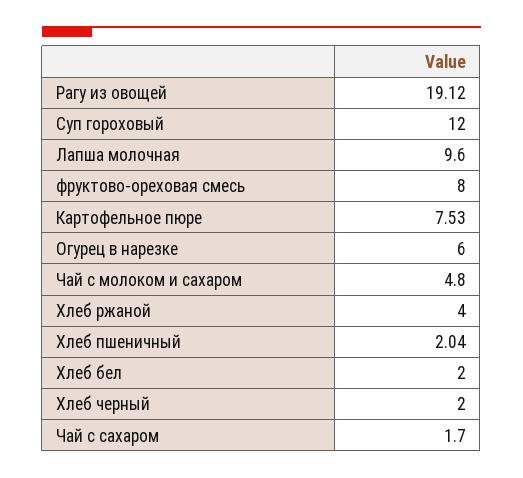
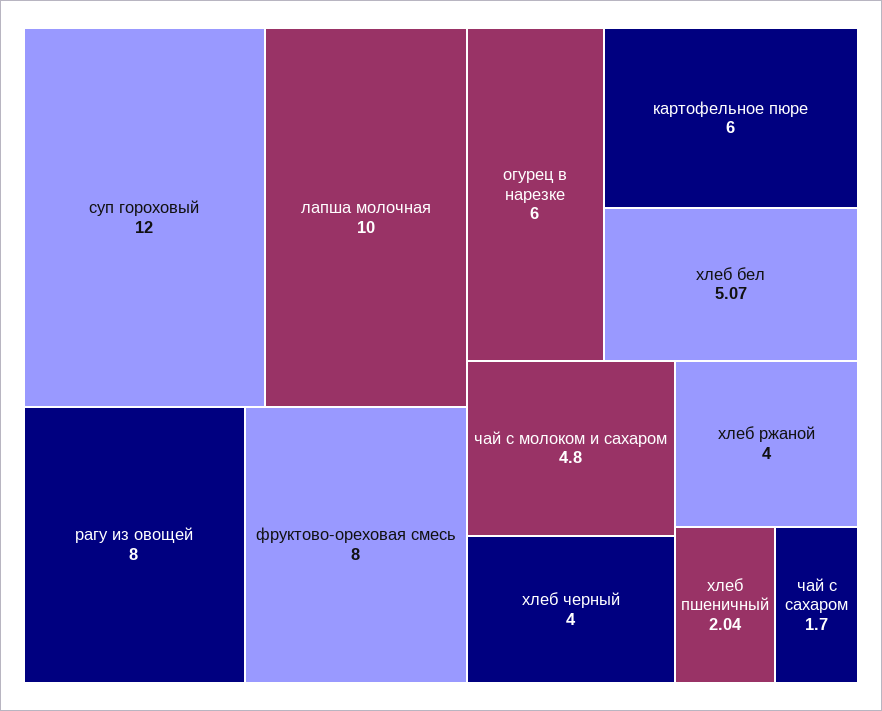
  {
-   "Рагу из овощей": 19.12,
+   "Рагу из овощей": 8,
    "Суп гороховый": 12,
-   "Лапша молочная": 9.6,
+   "Лапша молочная": 10,
    "фруктово-ореховая смесь": 8,
-   "Картофельное пюре": 7.53,
+   "Картофельное пюре": 6,
    "Огурец в нарезке": 6,
    "Чай с молоком и сахаром": 4.8,
    "Хлеб ржаной": 4,
    "Хлеб пшеничный": 2.04,
-   "Хлеб бел": 2,
+   "Хлеб бел": 5.07,
-   "Хлеб черный": 2,
+   "Хлеб черный": 4,
    "Чай с сахаром": 1.7
  }

